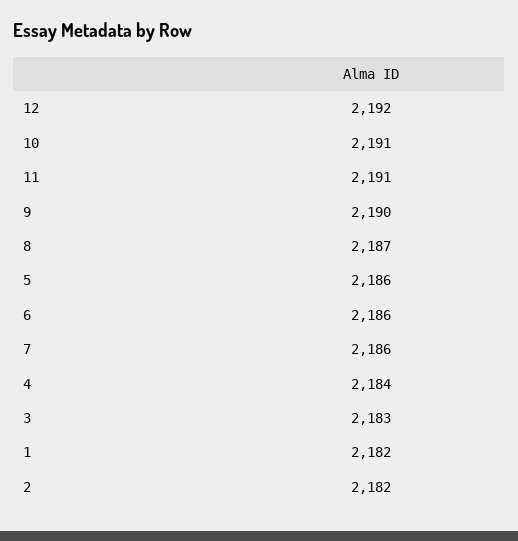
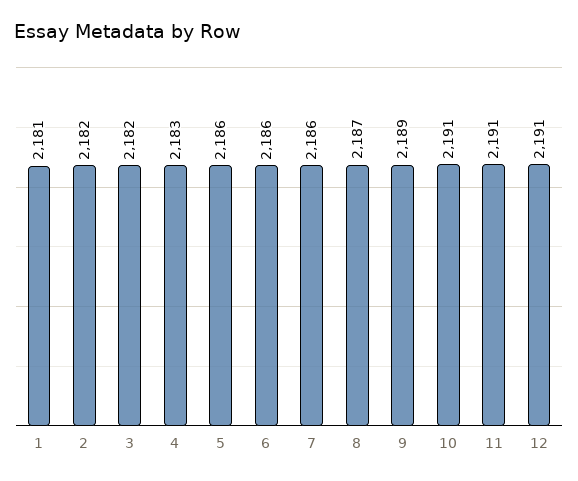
  {
-   "12": 2192,
+   "12": 2191,
    "10": 2191,
    "11": 2191,
-   "9": 2190,
+   "9": 2189,
    "8": 2187,
    "5": 2186,
    "6": 2186,
    "7": 2186,
-   "4": 2184,
+   "4": 2183,
-   "3": 2183,
+   "3": 2182,
-   "1": 2182,
+   "1": 2181,
    "2": 2182
  }

